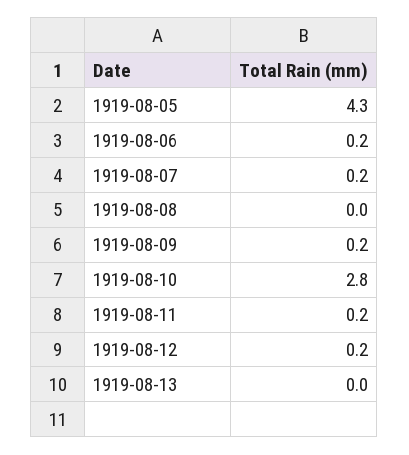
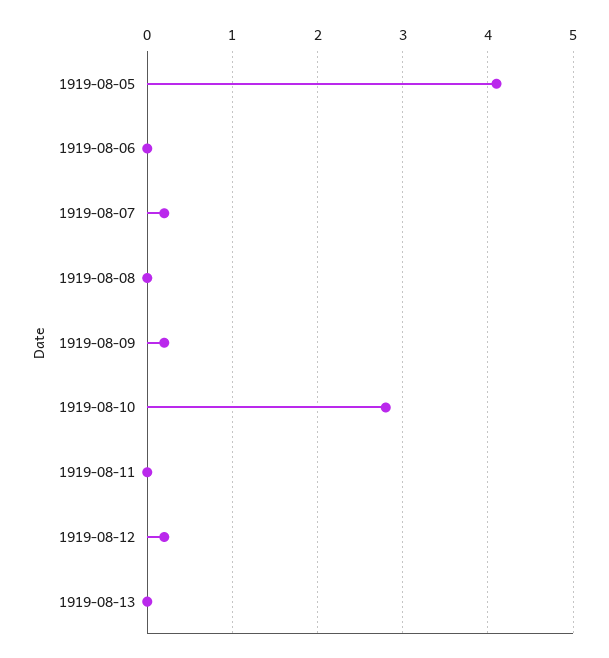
  {
-   "1919-08-05": 4.3,
+   "1919-08-05": 4.1,
-   "1919-08-06": 0.2,
+   "1919-08-06": 0,
    "1919-08-07": 0.2,
    "1919-08-08": 0,
    "1919-08-09": 0.2,
    "1919-08-10": 2.8,
-   "1919-08-11": 0.2,
+   "1919-08-11": 0,
    "1919-08-12": 0.2,
    "1919-08-13": 0
  }

